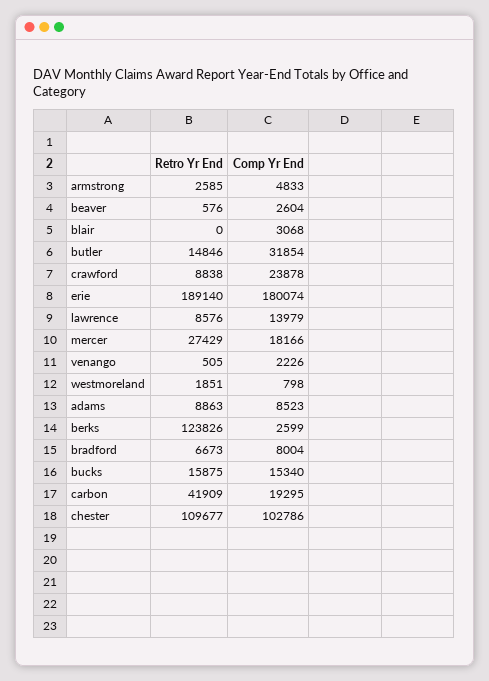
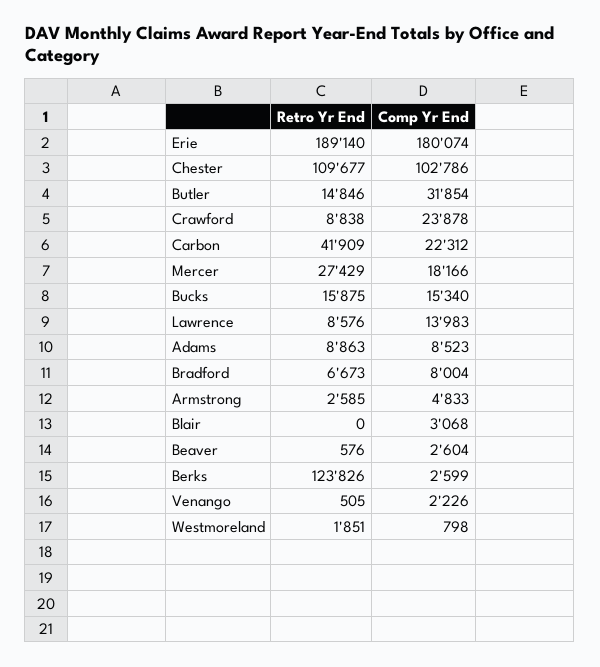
  {
    "Retro Yr End": {
      "armstrong": 2585,
      "beaver": 576,
      "blair": 0,
      "butler": 14846,
      "crawford": 8838,
      "erie": 189140,
      "lawrence": 8576,
      "mercer": 27429,
      "venango": 505,
      "westmoreland": 1851,
      "adams": 8863,
      "berks": 123826,
      "bradford": 6673,
      "bucks": 15875,
      "carbon": 41909,
      "chester": 109677
    },
    "Comp Yr End": {
      "armstrong": 4833,
      "beaver": 2604,
      "blair": 3068,
      "butler": 31854,
      "crawford": 23878,
      "erie": 180074,
-     "lawrence": 13979,
+     "lawrence": 13983,
      "mercer": 18166,
      "venango": 2226,
      "westmoreland": 798,
      "adams": 8523,
      "berks": 2599,
      "bradford": 8004,
      "bucks": 15340,
-     "carbon": 19295,
+     "carbon": 22312,
      "chester": 102786
    }
  }

